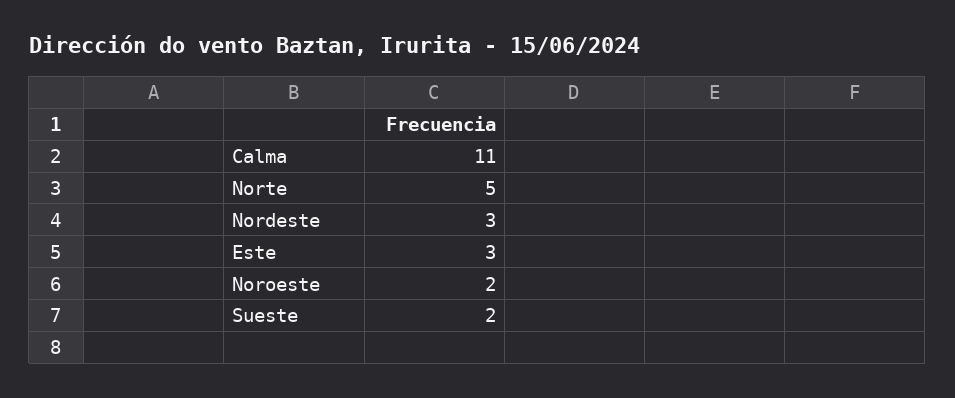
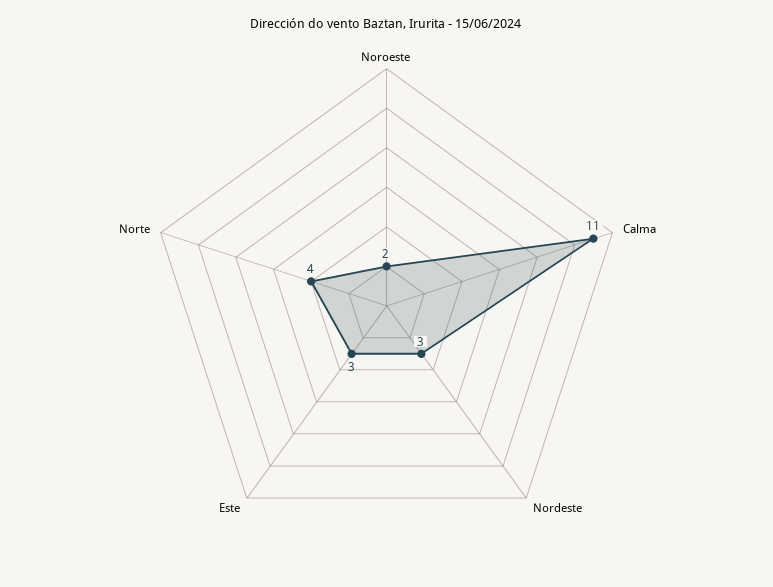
  {
    "Calma": 11,
-   "Norte": 5,
+   "Norte": 4,
    "Nordeste": 3,
    "Este": 3,
-   "Noroeste": 2,
+   "Noroeste": 2
-   "Sueste": 2
  }

